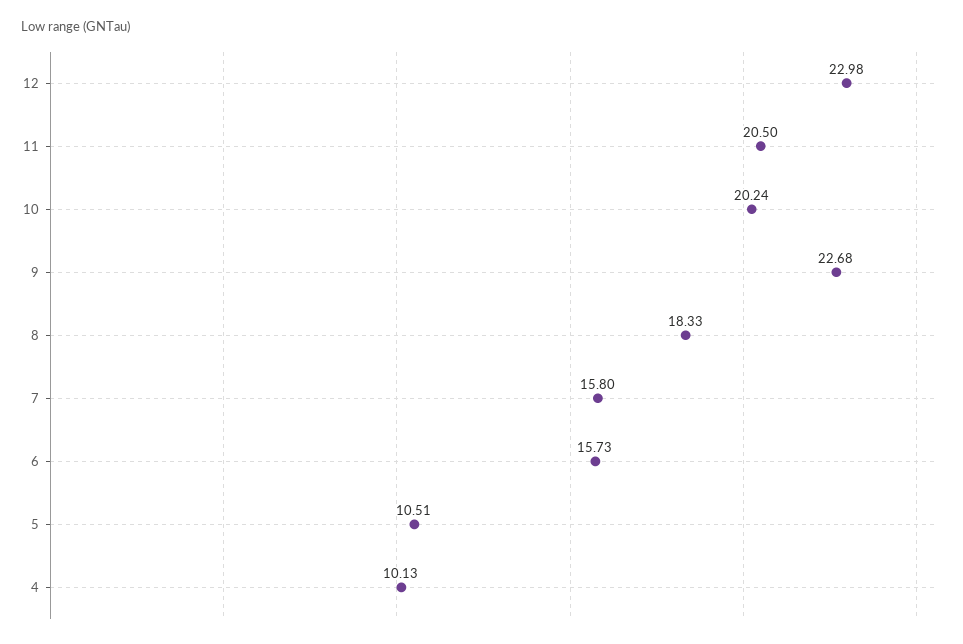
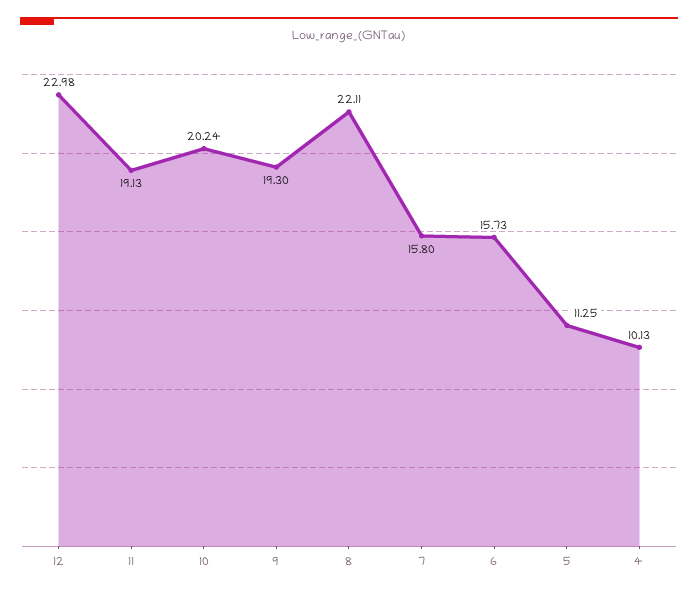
  {
    "12": 22.98,
-   "11": 20.5,
+   "11": 19.13,
    "10": 20.24,
-   "9": 22.68,
+   "9": 19.3,
-   "8": 18.33,
+   "8": 22.11,
    "7": 15.8,
    "6": 15.73,
-   "5": 10.51,
+   "5": 11.25,
    "4": 10.13
  }

